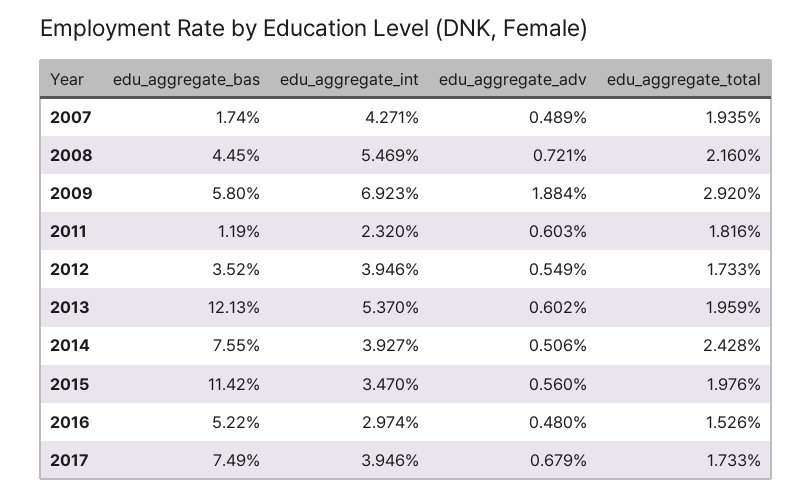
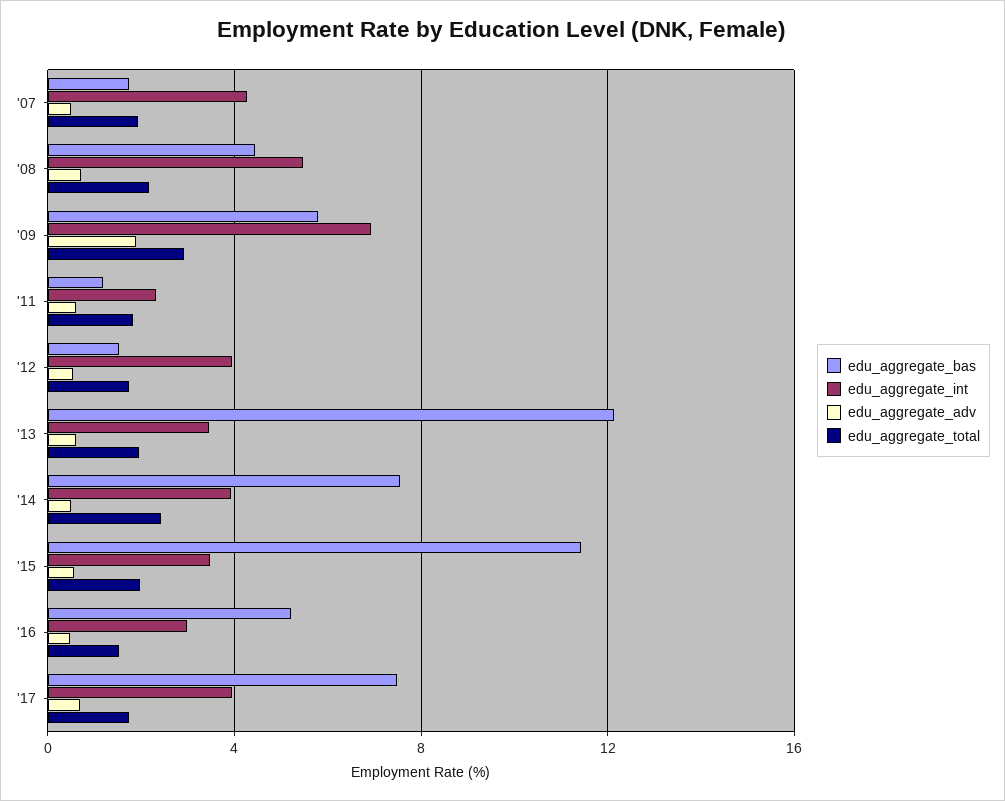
  {
    "edu_aggregate_bas": {
      "2007": 1.74,
      "2008": 4.45,
      "2009": 5.8,
      "2011": 1.19,
-     "2012": 3.52,
+     "2012": 1.5,
      "2013": 12.13,
      "2014": 7.55,
      "2015": 11.42,
      "2016": 5.22,
      "2017": 7.49
    },
    "edu_aggregate_int": {
      "2007": 4.271,
      "2008": 5.469,
      "2009": 6.923,
      "2011": 2.32,
      "2012": 3.946,
-     "2013": 5.37,
+     "2013": 3.5,
      "2014": 3.927,
      "2015": 3.47,
      "2016": 2.974,
      "2017": 3.946
    },
    "edu_aggregate_adv": {
      "2007": 0.489,
      "2008": 0.721,
      "2009": 1.884,
      "2011": 0.603,
      "2012": 0.549,
      "2013": 0.602,
      "2014": 0.506,
      "2015": 0.56,
      "2016": 0.48,
      "2017": 0.679
    },
    "edu_aggregate_total": {
      "2007": 1.935,
      "2008": 2.16,
      "2009": 2.92,
      "2011": 1.816,
      "2012": 1.733,
      "2013": 1.959,
      "2014": 2.428,
      "2015": 1.976,
      "2016": 1.526,
      "2017": 1.733
    }
  }

